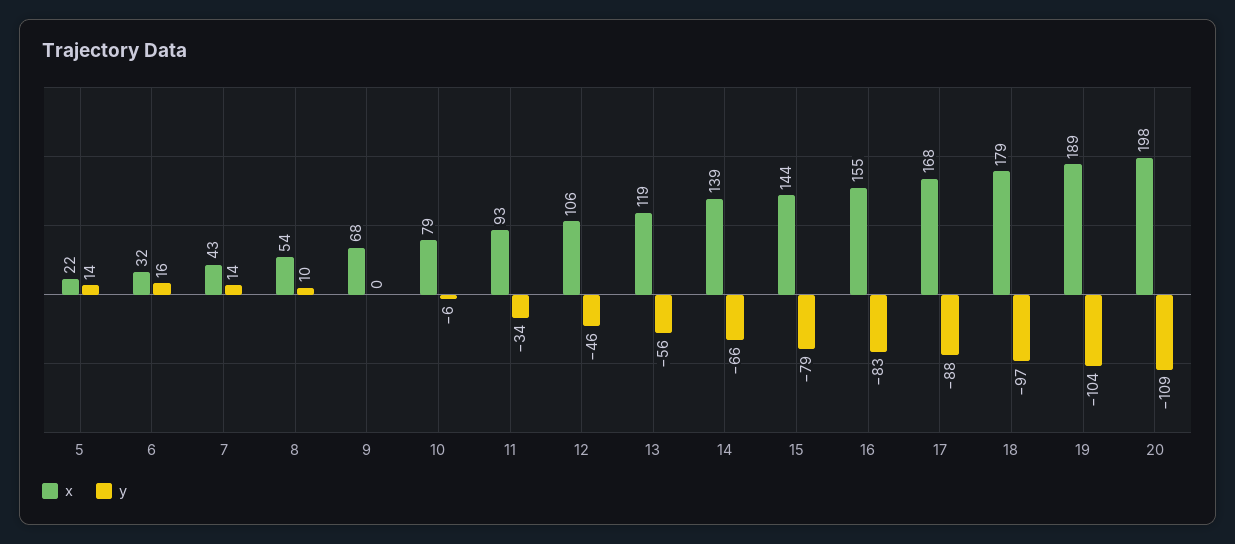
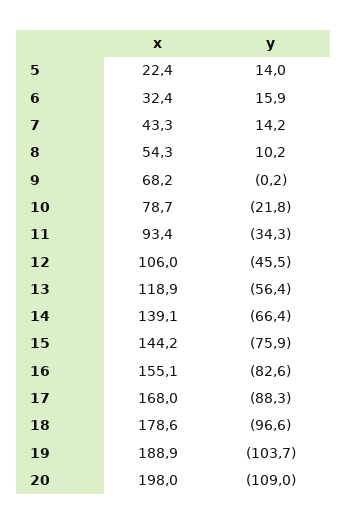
  {
    "x": {
      "5": 22.4,
      "6": 32.4,
      "7": 43.3,
      "8": 54.3,
      "9": 68.2,
      "10": 78.7,
      "11": 93.4,
      "12": 106,
      "13": 118.9,
      "14": 139.1,
      "15": 144.2,
      "16": 155.1,
      "17": 168,
      "18": 178.6,
      "19": 188.9,
      "20": 198
    },
    "y": {
      "5": 14,
      "6": 15.9,
      "7": 14.2,
      "8": 10.2,
      "9": -0.2,
-     "10": -6,
+     "10": -21.8,
      "11": -34.3,
      "12": -45.5,
      "13": -56.4,
      "14": -66.4,
-     "15": -79,
+     "15": -75.9,
      "16": -82.6,
      "17": -88.3,
      "18": -96.6,
      "19": -103.7,
      "20": -109
    }
  }

